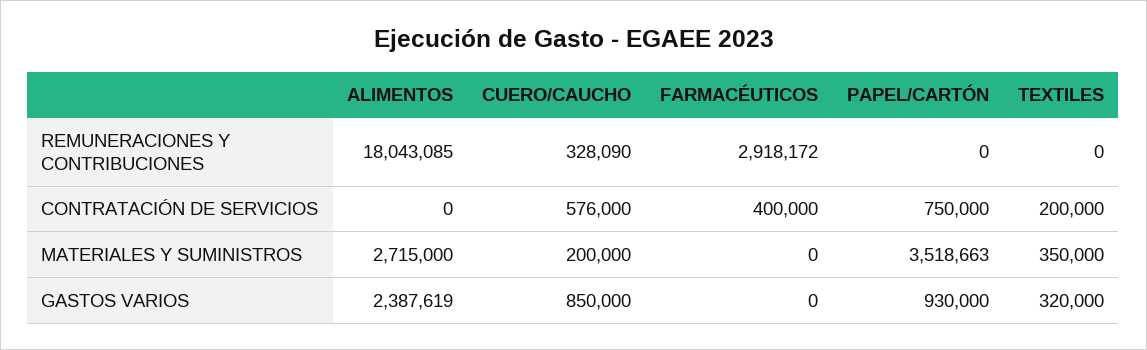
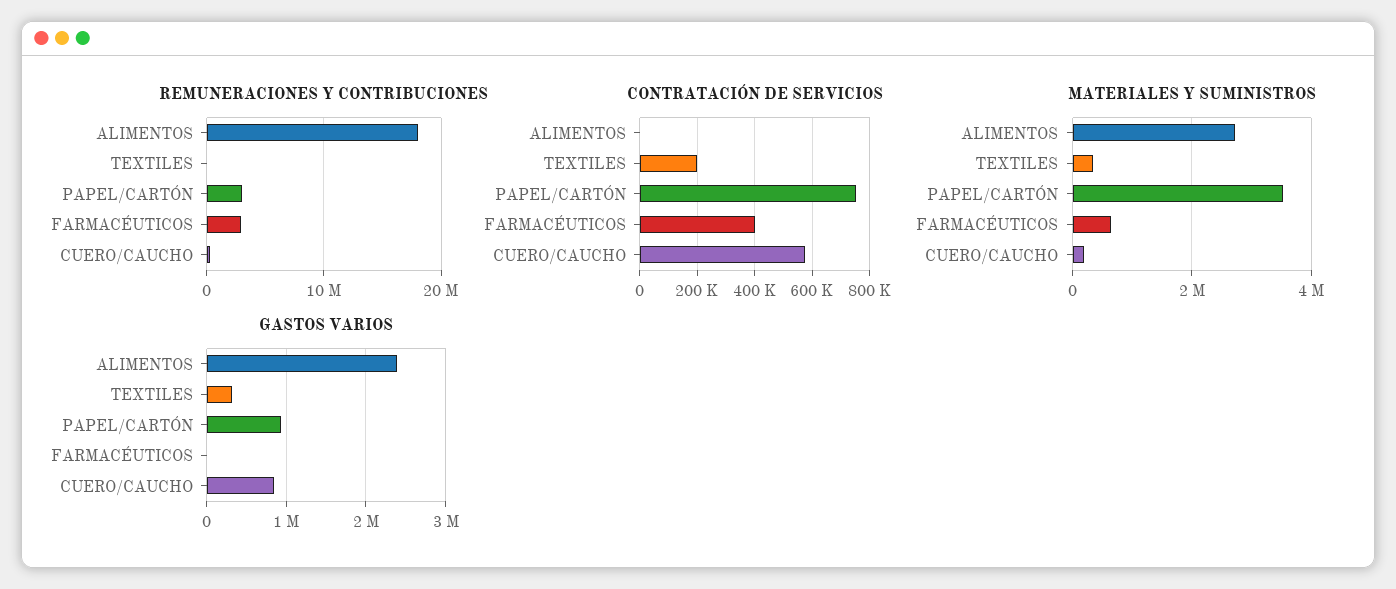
  {
    "REMUNERACIONES Y CONTRIBUCIONES": {
      "ALIMENTOS": 18043085,
      "CUERO/CAUCHO": 328090,
      "FARMACÉUTICOS": 2918172,
-     "PAPEL/CARTÓN": 0,
+     "PAPEL/CARTÓN": 3000000,
      "TEXTILES": 0
    },
    "CONTRATACIÓN DE SERVICIOS": {
      "ALIMENTOS": 0,
      "CUERO/CAUCHO": 576000,
      "FARMACÉUTICOS": 400000,
      "PAPEL/CARTÓN": 750000,
      "TEXTILES": 200000
    },
    "MATERIALES Y SUMINISTROS": {
      "ALIMENTOS": 2715000,
      "CUERO/CAUCHO": 200000,
-     "FARMACÉUTICOS": 0,
+     "FARMACÉUTICOS": 600000,
      "PAPEL/CARTÓN": 3518663,
      "TEXTILES": 350000
    },
    "GASTOS VARIOS": {
      "ALIMENTOS": 2387619,
      "CUERO/CAUCHO": 850000,
      "FARMACÉUTICOS": 0,
      "PAPEL/CARTÓN": 930000,
      "TEXTILES": 320000
    }
  }

